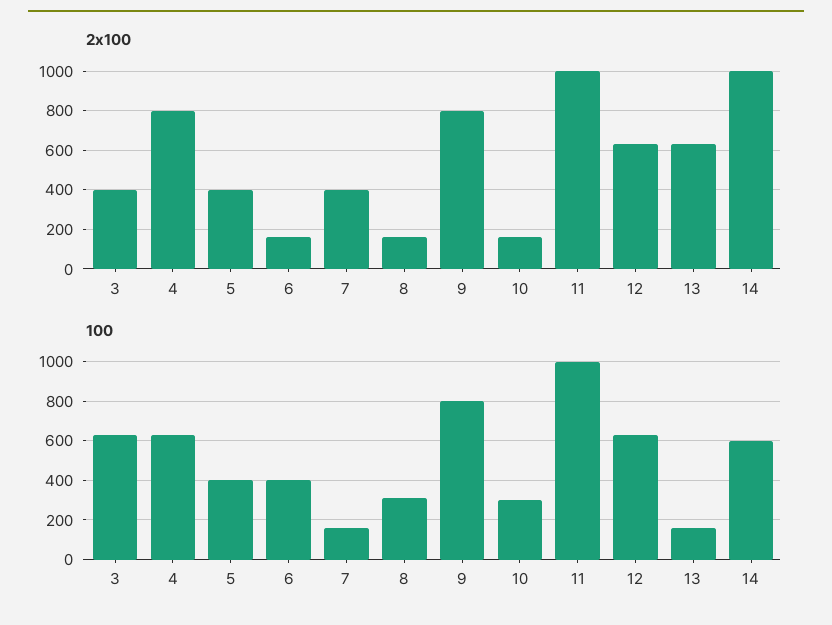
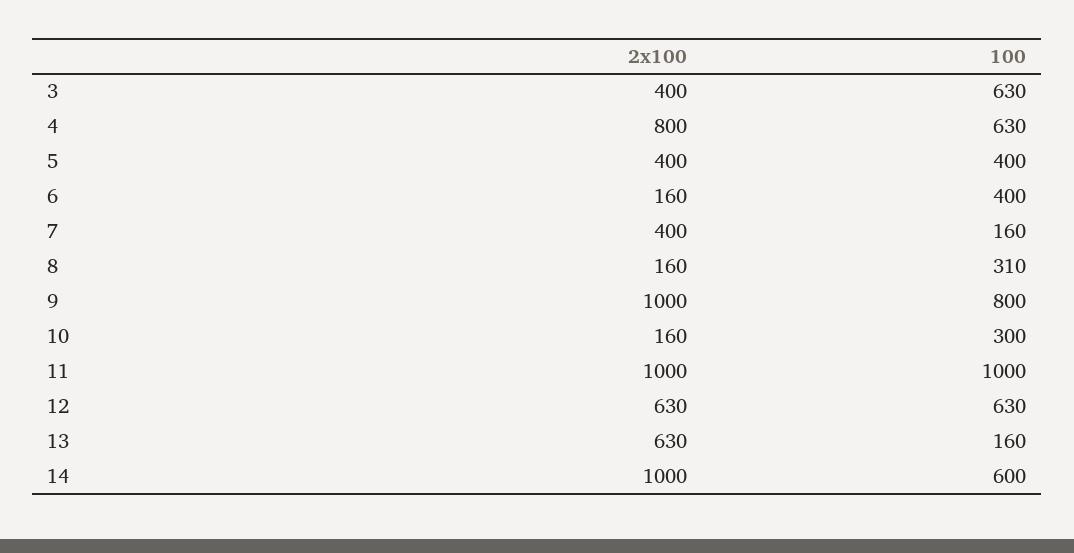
  {
    "2x100": {
      "3": 400,
      "4": 800,
      "5": 400,
      "6": 160,
      "7": 400,
      "8": 160,
-     "9": 800,
+     "9": 1000,
      "10": 160,
      "11": 1000,
      "12": 630,
      "13": 630,
      "14": 1000
    },
    "100": {
      "3": 630,
      "4": 630,
      "5": 400,
      "6": 400,
      "7": 160,
      "8": 310,
      "9": 800,
      "10": 300,
      "11": 1000,
      "12": 630,
      "13": 160,
      "14": 600
    }
  }

